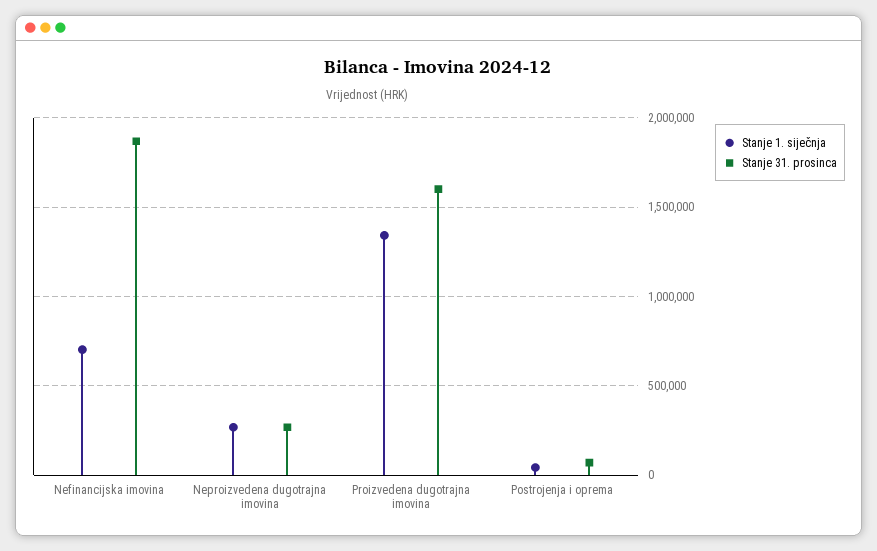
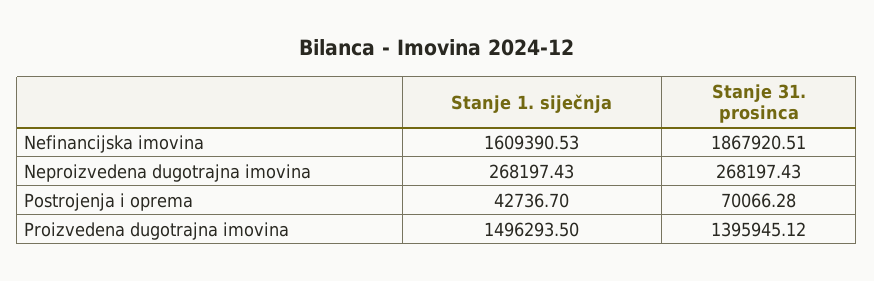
  {
    "Stanje 1. siječnja": {
-     "Nefinancijska imovina": 700000,
+     "Nefinancijska imovina": 1609390.53,
      "Neproizvedena dugotrajna imovina": 268197.43,
-     "Proizvedena dugotrajna imovina": 1350000,
+     "Proizvedena dugotrajna imovina": 1496293.5,
      "Postrojenja i oprema": 42736.7
    },
    "Stanje 31. prosinca": {
      "Nefinancijska imovina": 1867920.51,
      "Neproizvedena dugotrajna imovina": 268197.43,
-     "Proizvedena dugotrajna imovina": 1600000,
+     "Proizvedena dugotrajna imovina": 1395945.12,
      "Postrojenja i oprema": 70066.28
    }
  }

